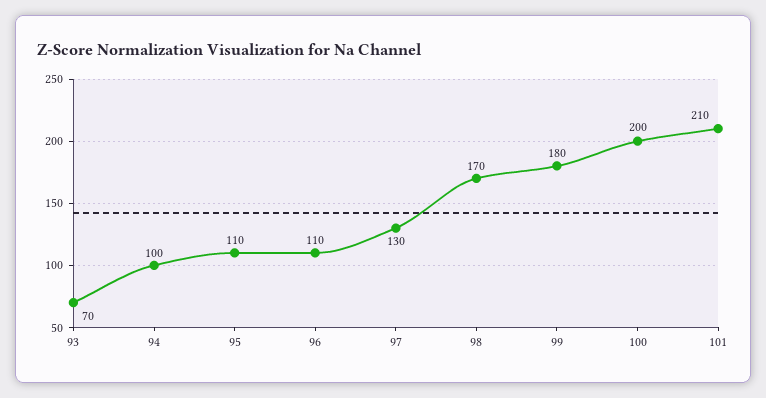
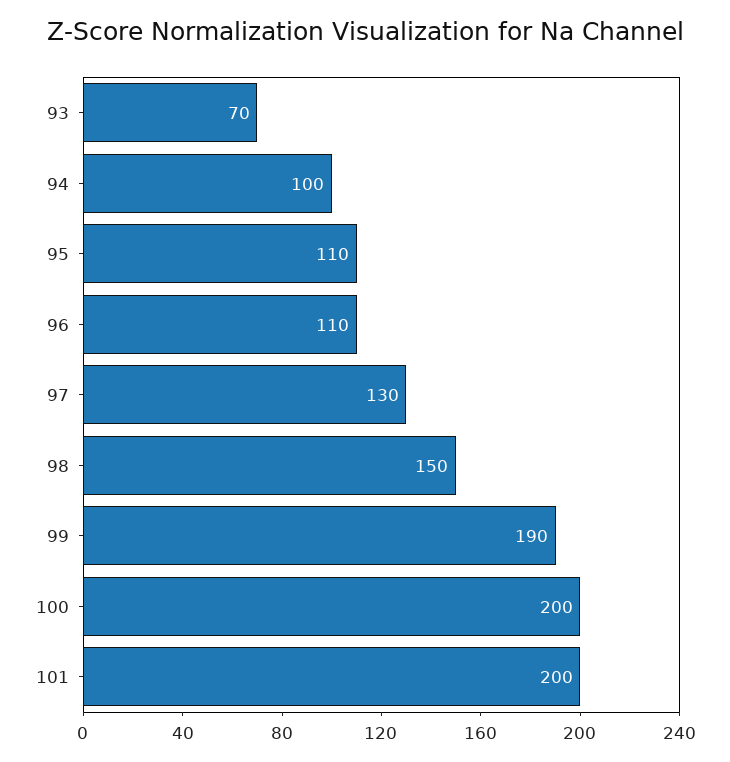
  {
    "93": 70,
    "94": 100,
    "95": 110,
    "96": 110,
    "97": 130,
-   "98": 170,
+   "98": 150,
-   "99": 180,
+   "99": 190,
    "100": 200,
-   "101": 210
+   "101": 200
  }

